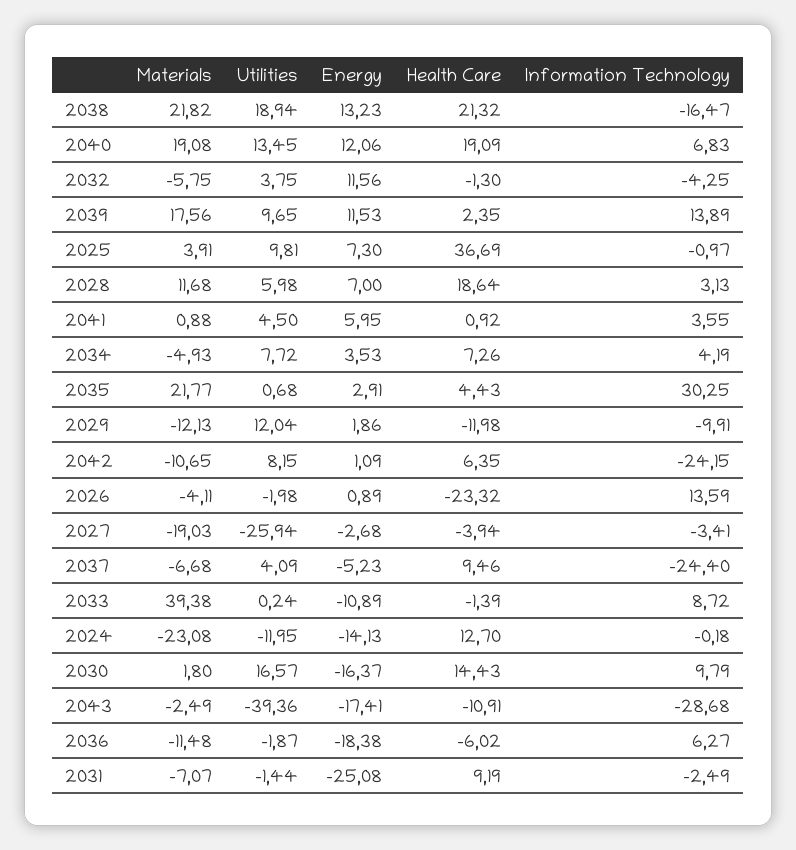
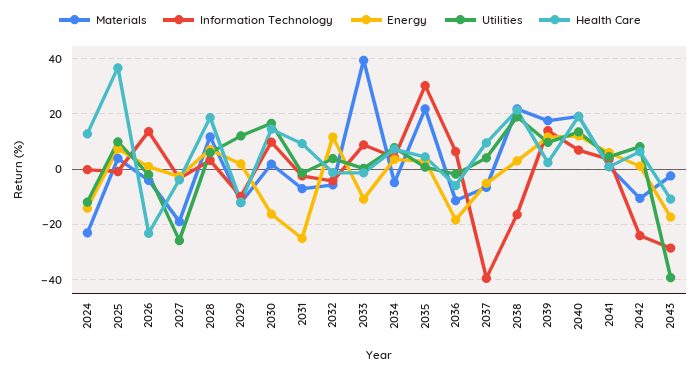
  {
    "Materials": {
      "2038": 21.82,
      "2040": 19.08,
      "2032": -5.75,
      "2039": 17.56,
      "2025": 3.91,
      "2028": 11.68,
      "2041": 0.88,
      "2034": -4.93,
      "2035": 21.77,
      "2029": -12.13,
      "2042": -10.65,
      "2026": -4.11,
      "2027": -19.03,
      "2037": -6.68,
      "2033": 39.38,
      "2024": -23.08,
      "2030": 1.8,
      "2043": -2.49,
      "2036": -11.48,
      "2031": -7.07
    },
    "Utilities": {
      "2038": 18.94,
      "2040": 13.45,
      "2032": 3.75,
      "2039": 9.65,
      "2025": 9.81,
      "2028": 5.98,
      "2041": 4.5,
      "2034": 7.72,
      "2035": 0.68,
      "2029": 12.04,
      "2042": 8.15,
      "2026": -1.98,
      "2027": -25.94,
      "2037": 4.09,
      "2033": 0.24,
      "2024": -11.95,
      "2030": 16.57,
      "2043": -39.36,
      "2036": -1.87,
      "2031": -1.44
    },
    "Energy": {
-     "2038": 13.23,
+     "2038": 2.5,
      "2040": 12.06,
      "2032": 11.56,
      "2039": 11.53,
      "2025": 7.3,
      "2028": 7,
      "2041": 5.95,
      "2034": 3.53,
      "2035": 2.91,
      "2029": 1.86,
      "2042": 1.09,
      "2026": 0.89,
      "2027": -2.68,
      "2037": -5.23,
      "2033": -10.89,
      "2024": -14.13,
      "2030": -16.37,
      "2043": -17.41,
      "2036": -18.38,
      "2031": -25.08
    },
    "Health Care": {
      "2038": 21.32,
      "2040": 19.09,
      "2032": -1.3,
      "2039": 2.35,
      "2025": 36.69,
      "2028": 18.64,
      "2041": 0.92,
      "2034": 7.26,
      "2035": 4.43,
      "2029": -11.98,
      "2042": 6.35,
      "2026": -23.32,
      "2027": -3.94,
      "2037": 9.46,
      "2033": -1.39,
      "2024": 12.7,
      "2030": 14.43,
      "2043": -10.91,
      "2036": -6.02,
      "2031": 9.19
    },
    "Information Technology": {
      "2038": -16.47,
      "2040": 6.83,
      "2032": -4.25,
      "2039": 13.89,
      "2025": -0.97,
      "2028": 3.13,
      "2041": 3.55,
      "2034": 4.19,
      "2035": 30.25,
      "2029": -9.91,
      "2042": -24.15,
      "2026": 13.59,
      "2027": -3.41,
-     "2037": -24.4,
+     "2037": -40,
      "2033": 8.72,
      "2024": -0.18,
      "2030": 9.79,
      "2043": -28.68,
      "2036": 6.27,
      "2031": -2.49
    }
  }

